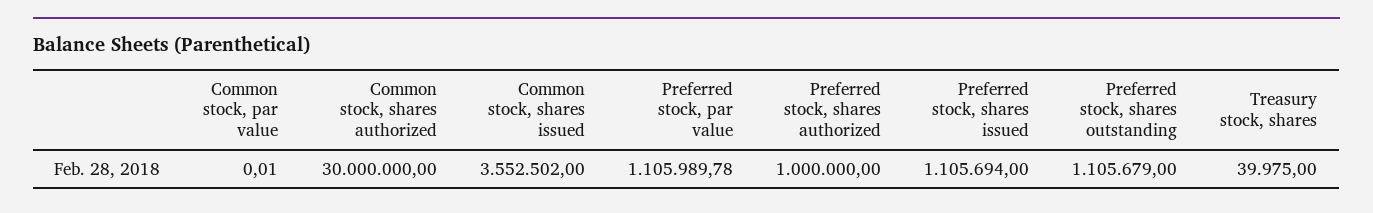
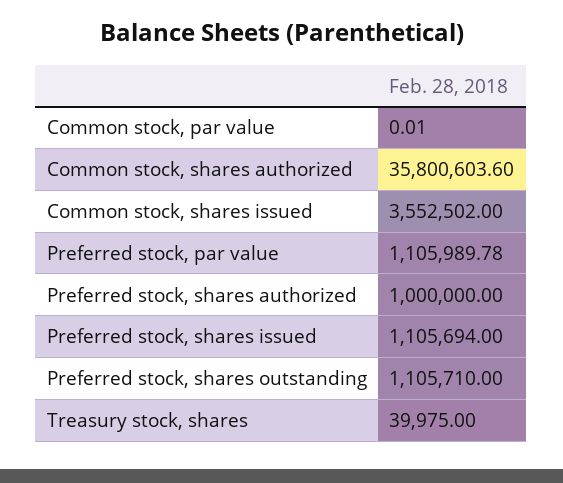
  {
    "Common stock, par value": 0.01,
-   "Common stock, shares authorized": 30000000,
+   "Common stock, shares authorized": 35800603.6,
    "Common stock, shares issued": 3552502,
    "Preferred stock, par value": 1105989.78,
    "Preferred stock, shares authorized": 1000000,
    "Preferred stock, shares issued": 1105694,
-   "Preferred stock, shares outstanding": 1105679,
+   "Preferred stock, shares outstanding": 1105710,
    "Treasury stock, shares": 39975
  }

